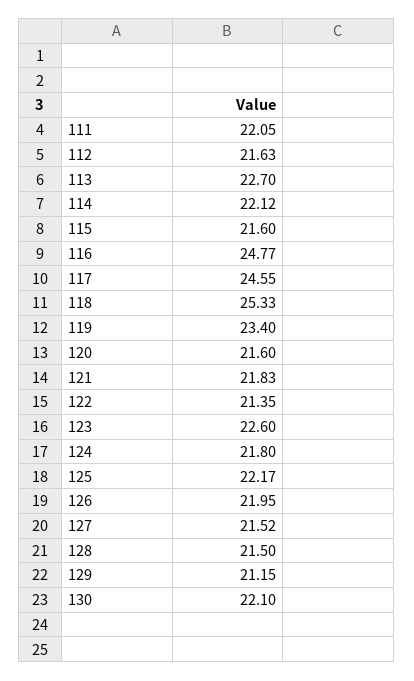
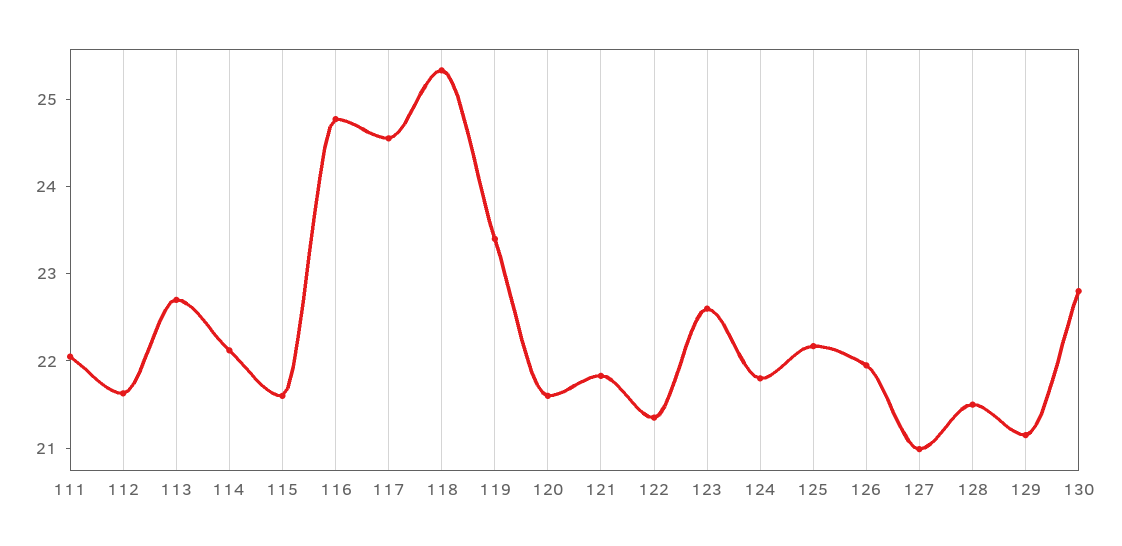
  {
    "111": 22.05,
    "112": 21.63,
    "113": 22.7,
    "114": 22.12,
    "115": 21.6,
    "116": 24.77,
    "117": 24.55,
    "118": 25.33,
    "119": 23.4,
    "120": 21.6,
    "121": 21.83,
    "122": 21.35,
    "123": 22.6,
    "124": 21.8,
    "125": 22.17,
    "126": 21.95,
-   "127": 21.52,
+   "127": 21,
    "128": 21.5,
    "129": 21.15,
-   "130": 22.1
+   "130": 22.8
  }

